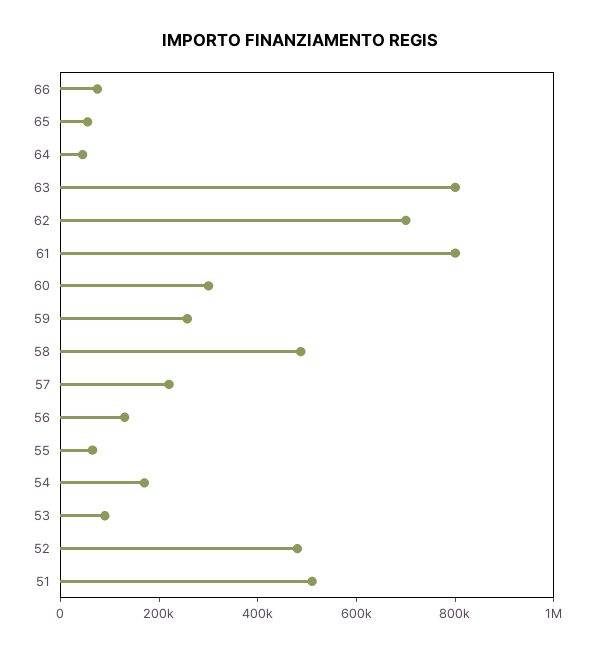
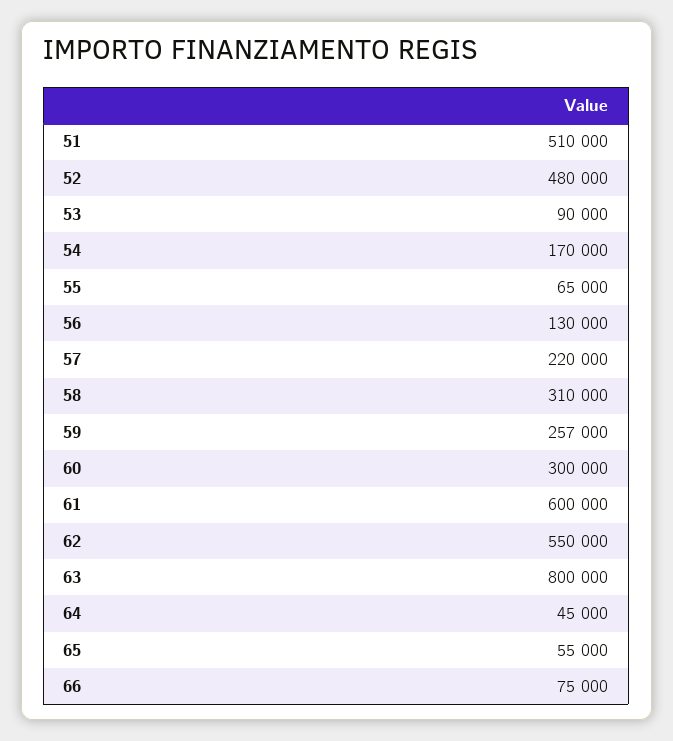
  {
    "66": 75000,
    "65": 55000,
    "64": 45000,
    "63": 800000,
-   "62": 700000,
+   "62": 550000,
-   "61": 800000,
+   "61": 600000,
    "60": 300000,
    "59": 257000,
-   "58": 500000,
+   "58": 310000,
    "57": 220000,
    "56": 130000,
    "55": 65000,
    "54": 170000,
    "53": 90000,
    "52": 480000,
    "51": 510000
  }

